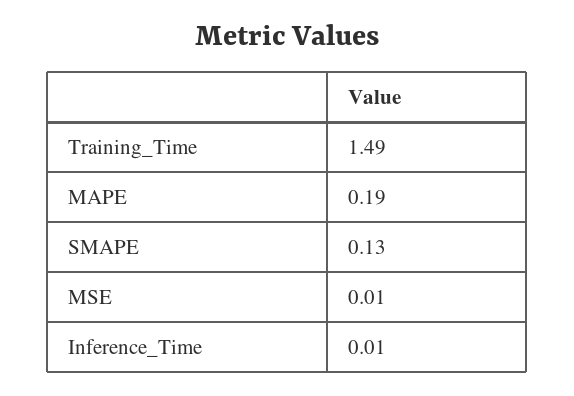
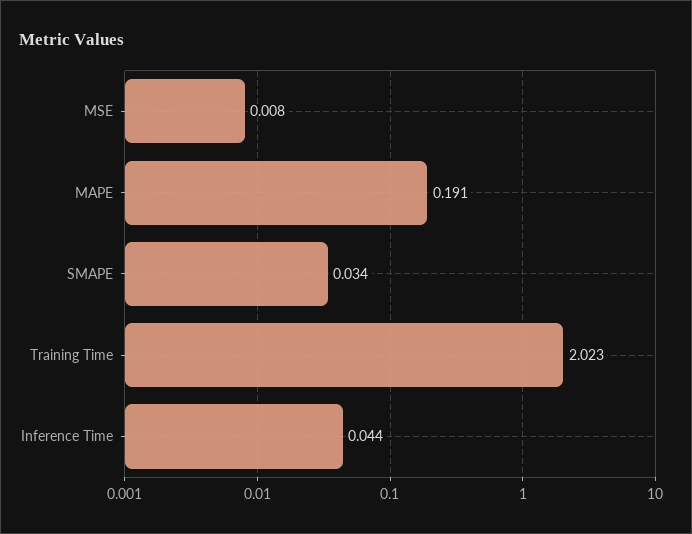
  {
-   "Training_Time": 1.49,
+   "Training_Time": 2.023,
    "MAPE": 0.191,
-   "SMAPE": 0.13,
+   "SMAPE": 0.034,
    "MSE": 0.008,
-   "Inference_Time": 0.01
+   "Inference_Time": 0.044
  }

